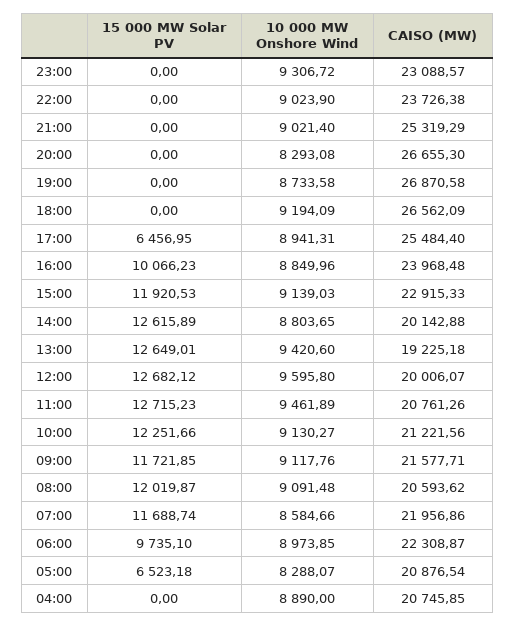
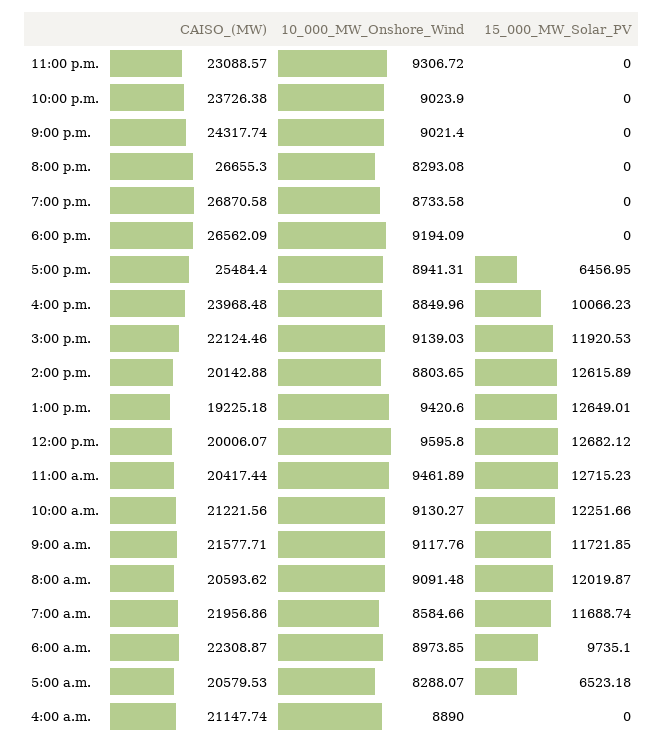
  {
    "15 000 MW Solar PV": {
      "23:00": 0,
      "22:00": 0,
      "21:00": 0,
      "20:00": 0,
      "19:00": 0,
      "18:00": 0,
      "17:00": 6456.95,
      "16:00": 10066.23,
      "15:00": 11920.53,
      "14:00": 12615.89,
      "13:00": 12649.01,
      "12:00": 12682.12,
      "11:00": 12715.23,
      "10:00": 12251.66,
      "09:00": 11721.85,
      "08:00": 12019.87,
      "07:00": 11688.74,
      "06:00": 9735.1,
      "05:00": 6523.18,
      "04:00": 0
    },
    "10 000 MW Onshore Wind": {
      "23:00": 9306.72,
      "22:00": 9023.9,
      "21:00": 9021.4,
      "20:00": 8293.08,
      "19:00": 8733.58,
      "18:00": 9194.09,
      "17:00": 8941.31,
      "16:00": 8849.96,
      "15:00": 9139.03,
      "14:00": 8803.65,
      "13:00": 9420.6,
      "12:00": 9595.8,
      "11:00": 9461.89,
      "10:00": 9130.27,
      "09:00": 9117.76,
      "08:00": 9091.48,
      "07:00": 8584.66,
      "06:00": 8973.85,
      "05:00": 8288.07,
      "04:00": 8890
    },
    "CAISO (MW)": {
      "23:00": 23088.57,
      "22:00": 23726.38,
-     "21:00": 25319.29,
+     "21:00": 24317.74,
      "20:00": 26655.3,
      "19:00": 26870.58,
      "18:00": 26562.09,
      "17:00": 25484.4,
      "16:00": 23968.48,
-     "15:00": 22915.33,
+     "15:00": 22124.46,
      "14:00": 20142.88,
      "13:00": 19225.18,
      "12:00": 20006.07,
-     "11:00": 20761.26,
+     "11:00": 20417.44,
      "10:00": 21221.56,
      "09:00": 21577.71,
      "08:00": 20593.62,
      "07:00": 21956.86,
      "06:00": 22308.87,
-     "05:00": 20876.54,
+     "05:00": 20579.53,
-     "04:00": 20745.85
+     "04:00": 21147.74
    }
  }

